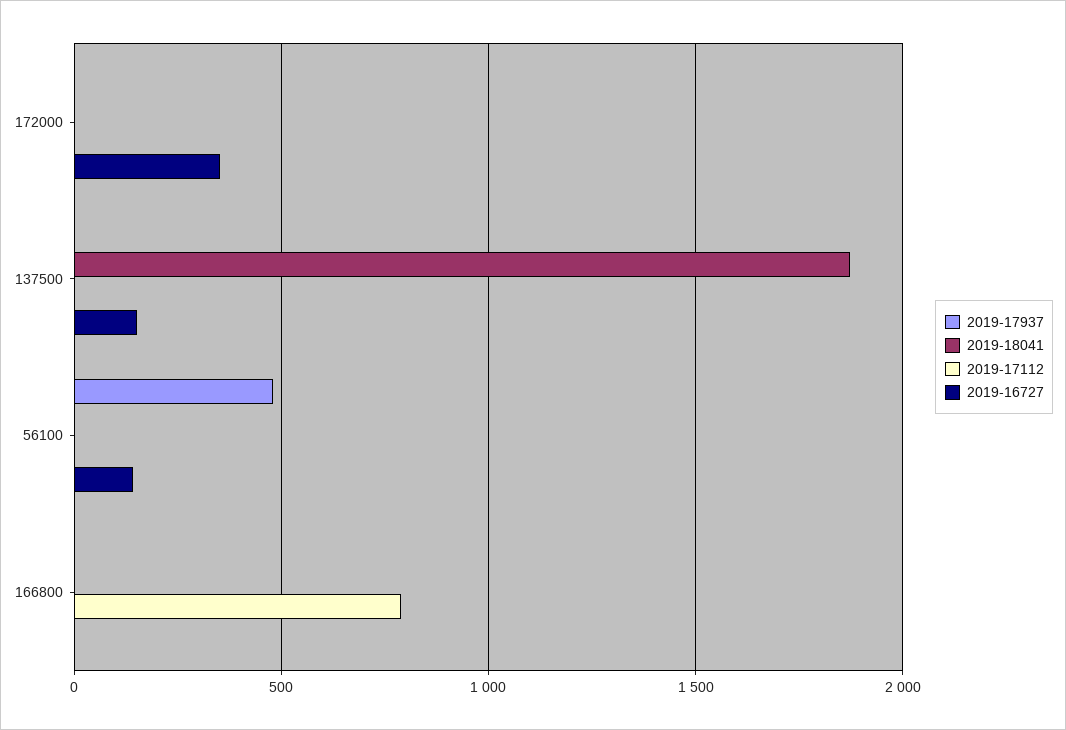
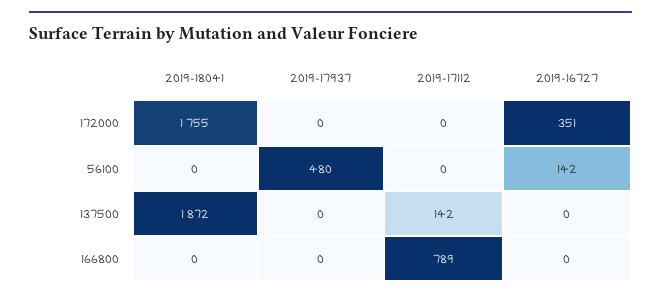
  {
    "2019-17937": {
      "172000": 0,
      "137500": 0,
      "56100": 480,
      "166800": 0
    },
    "2019-18041": {
-     "172000": 0,
+     "172000": 1755,
      "137500": 1872,
      "56100": 0,
      "166800": 0
    },
    "2019-17112": {
      "172000": 0,
-     "137500": 0,
+     "137500": 142,
      "56100": 0,
      "166800": 789
    },
    "2019-16727": {
      "172000": 351,
-     "137500": 150,
+     "137500": 0,
      "56100": 142,
      "166800": 0
    }
  }

